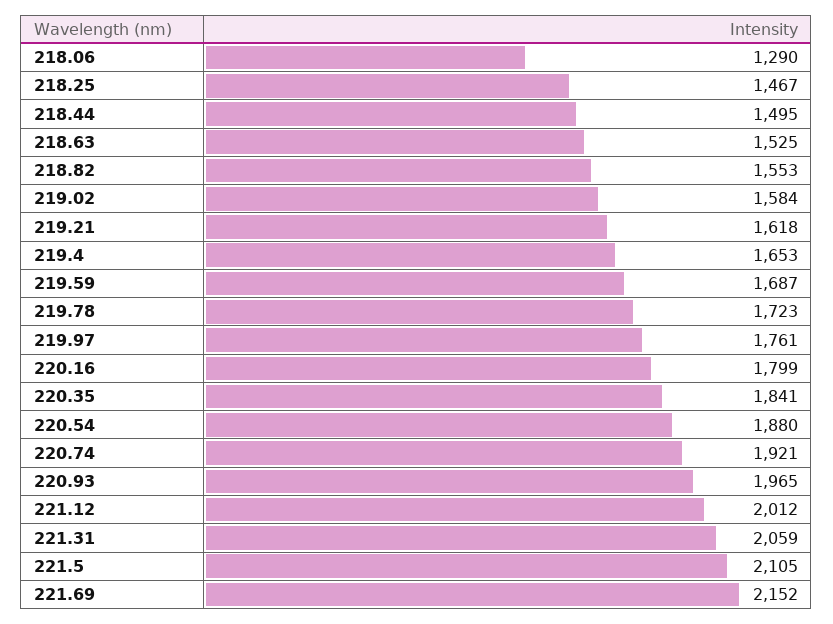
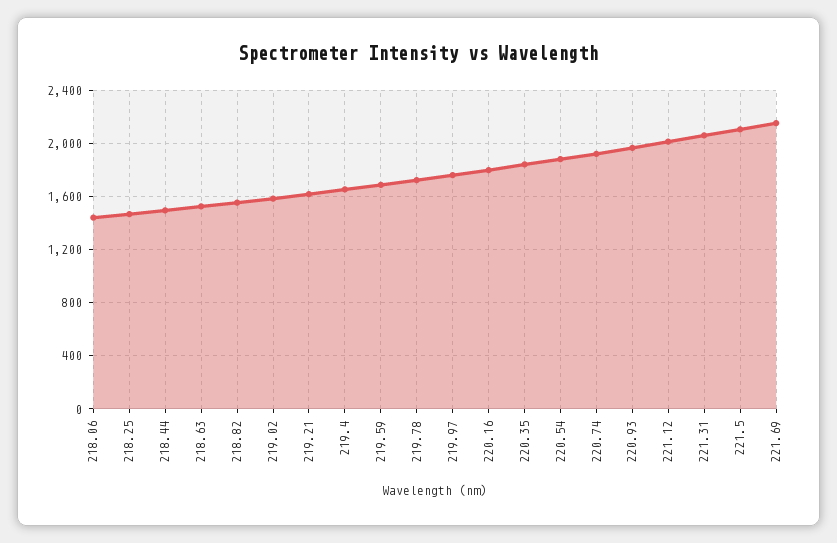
  {
-   "218.06": 1290,
+   "218.06": 1450,
    "218.25": 1467,
    "218.44": 1495,
    "218.63": 1525,
    "218.82": 1553,
    "219.02": 1584,
    "219.21": 1618,
    "219.4": 1653,
    "219.59": 1687,
    "219.78": 1723,
    "219.97": 1761,
    "220.16": 1799,
    "220.35": 1841,
    "220.54": 1880,
    "220.74": 1921,
    "220.93": 1965,
    "221.12": 2012,
    "221.31": 2059,
    "221.5": 2105,
    "221.69": 2152
  }

